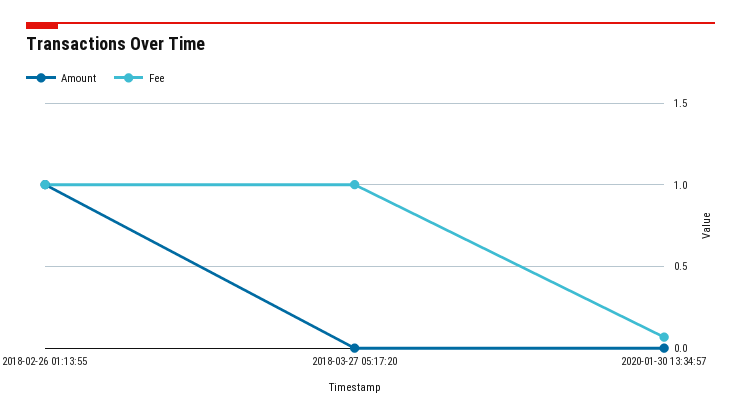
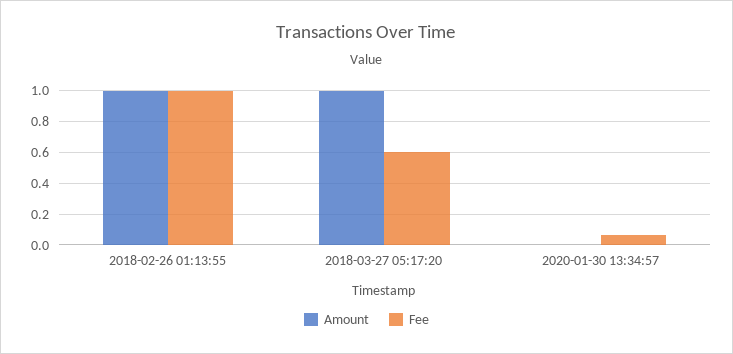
  {
    "Amount": {
      "2018-02-26 01:13:55": 1,
-     "2018-03-27 05:17:20": 0,
+     "2018-03-27 05:17:20": 1,
      "2020-01-30 13:34:57": 0
    },
    "Fee": {
      "2018-02-26 01:13:55": 1,
-     "2018-03-27 05:17:20": 1,
+     "2018-03-27 05:17:20": 0.6,
      "2020-01-30 13:34:57": 0.05
    }
  }

